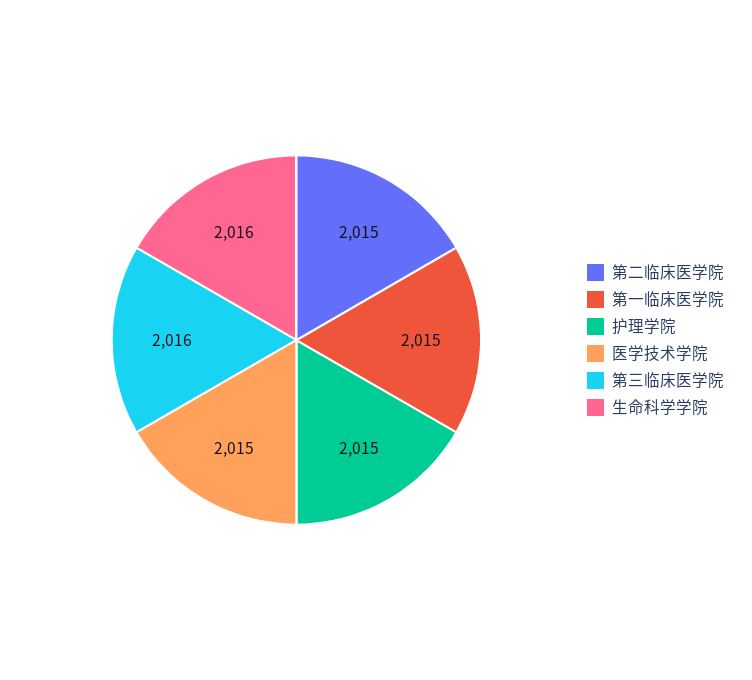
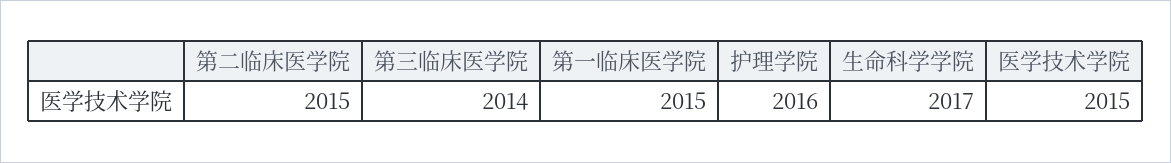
  {
    "第二临床医学院": 2015,
    "第一临床医学院": 2015,
-   "护理学院": 2015,
+   "护理学院": 2016,
    "医学技术学院": 2015,
-   "第三临床医学院": 2016,
+   "第三临床医学院": 2014,
-   "生命科学学院": 2016
+   "生命科学学院": 2017
  }

